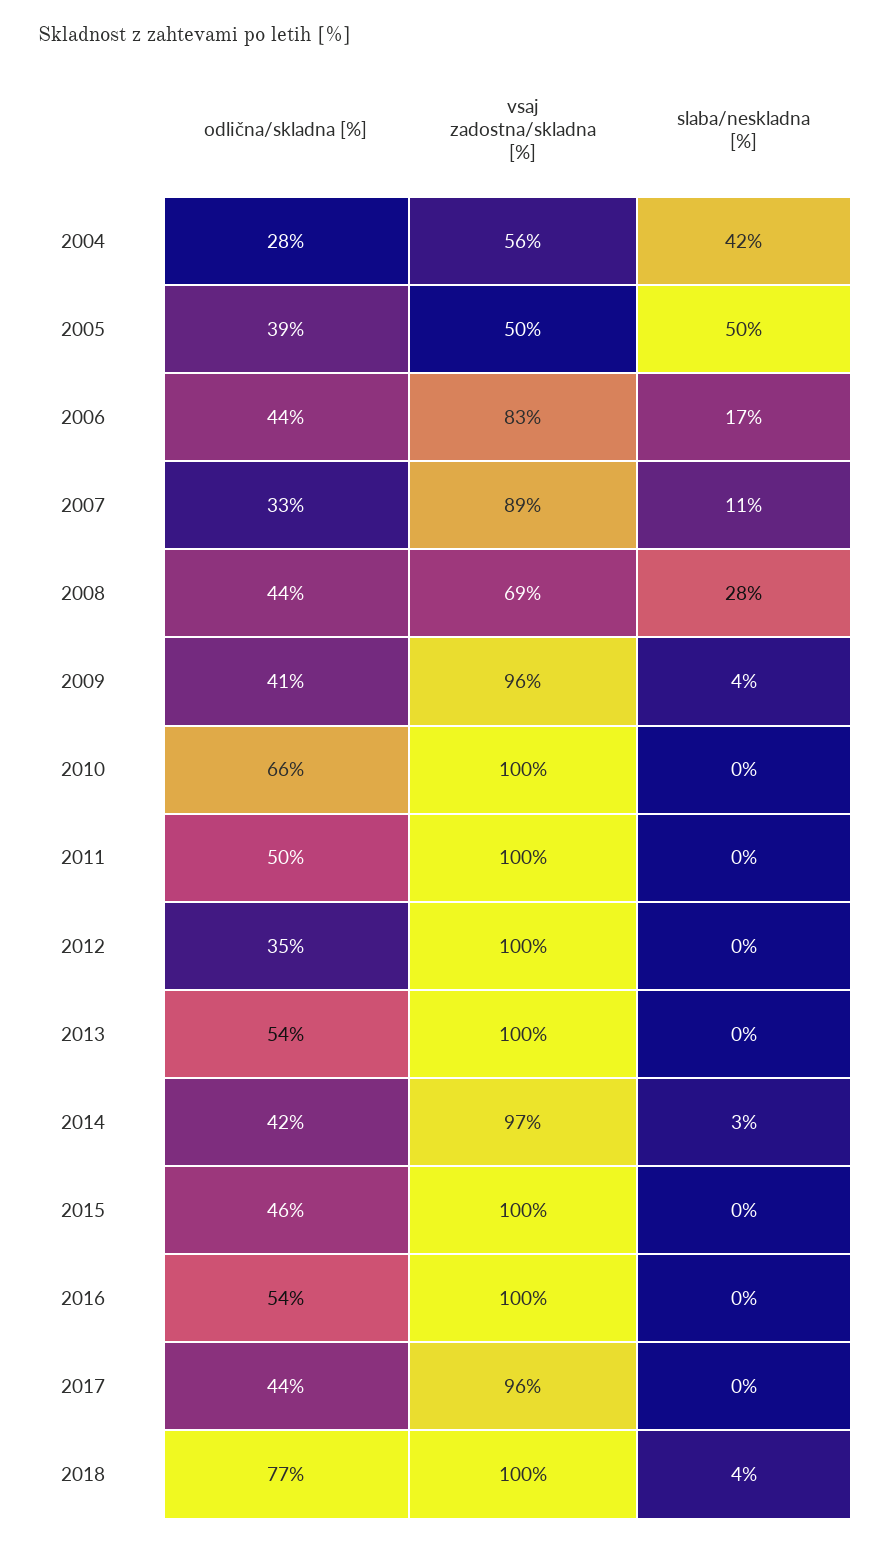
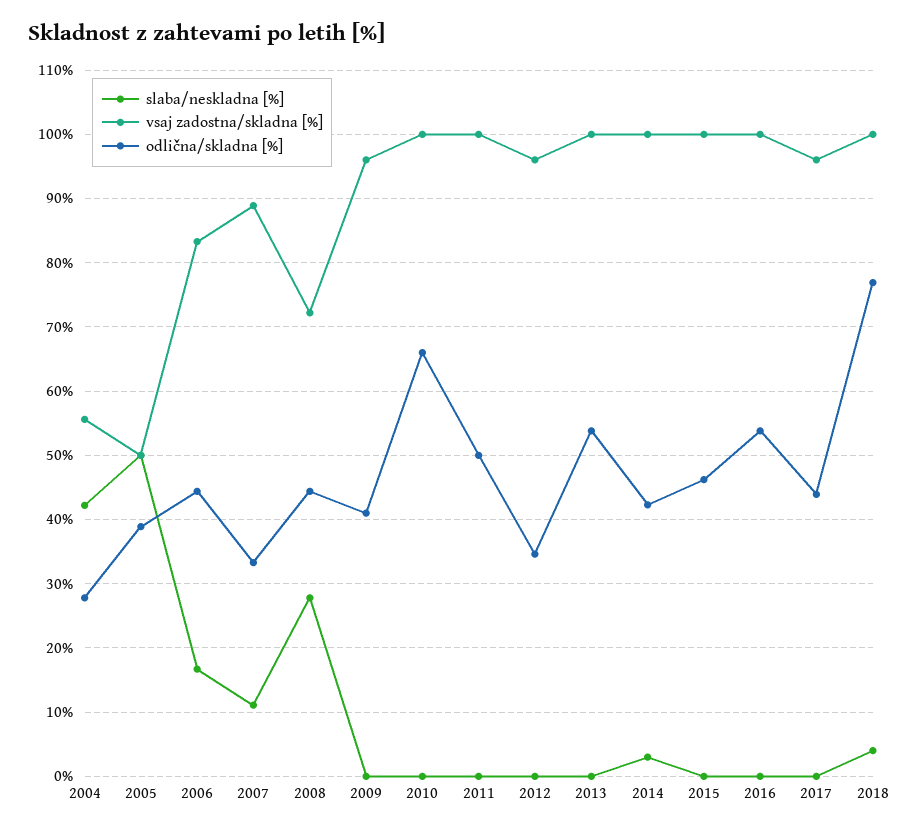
  {
    "odlična/skladna [%]": {
      "2004": 28,
      "2005": 39,
      "2006": 44,
      "2007": 33,
      "2008": 44,
      "2009": 41,
      "2010": 66,
      "2011": 50,
      "2012": 35,
      "2013": 54,
      "2014": 42,
      "2015": 46,
      "2016": 54,
      "2017": 44,
      "2018": 77
    },
    "vsaj zadostna/skladna [%]": {
      "2004": 56,
      "2005": 50,
      "2006": 83,
      "2007": 89,
-     "2008": 69,
+     "2008": 72,
      "2009": 96,
      "2010": 100,
      "2011": 100,
-     "2012": 100,
+     "2012": 96,
      "2013": 100,
-     "2014": 97,
+     "2014": 100,
      "2015": 100,
      "2016": 100,
      "2017": 96,
      "2018": 100
    },
    "slaba/neskladna [%]": {
      "2004": 42,
      "2005": 50,
      "2006": 17,
      "2007": 11,
      "2008": 28,
-     "2009": 4,
+     "2009": 0,
      "2010": 0,
      "2011": 0,
      "2012": 0,
      "2013": 0,
      "2014": 3,
      "2015": 0,
      "2016": 0,
      "2017": 0,
      "2018": 4
    }
  }

